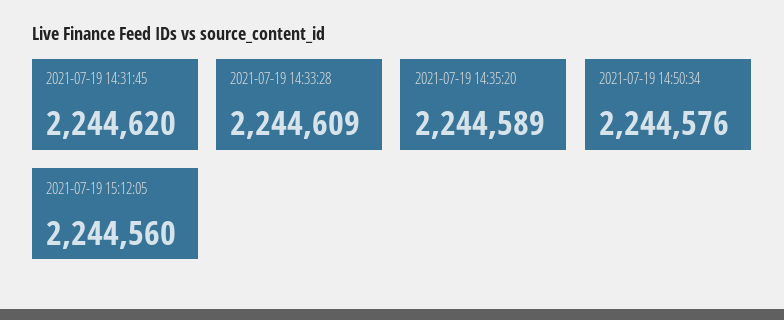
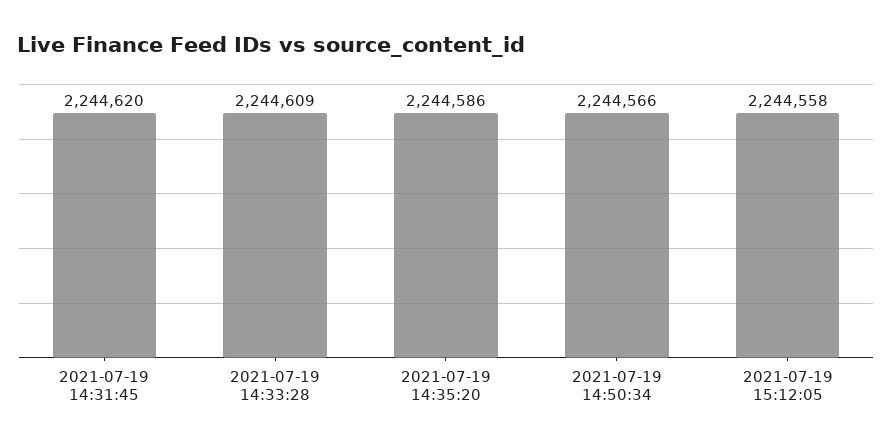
  {
    "2021-07-19 14:31:45": 2244620,
    "2021-07-19 14:33:28": 2244609,
-   "2021-07-19 14:35:20": 2244589,
+   "2021-07-19 14:35:20": 2244586,
-   "2021-07-19 14:50:34": 2244576,
+   "2021-07-19 14:50:34": 2244566,
-   "2021-07-19 15:12:05": 2244560
+   "2021-07-19 15:12:05": 2244558
  }

